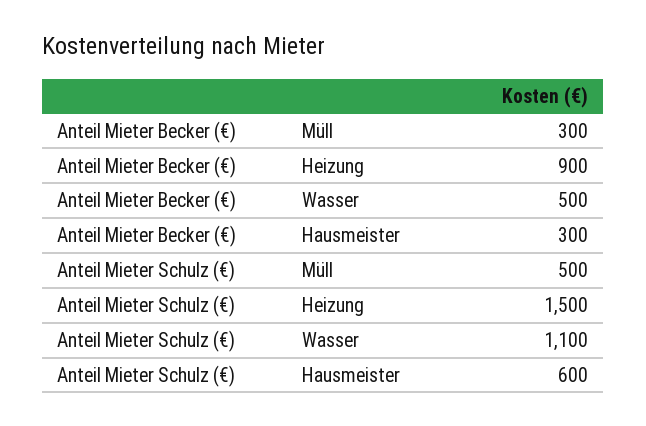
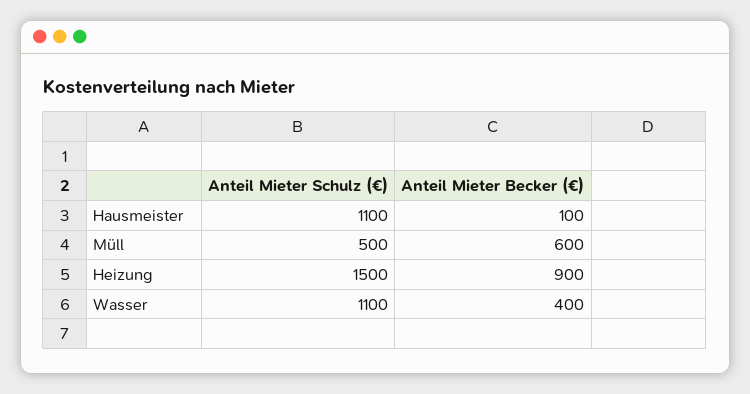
  {
    "Anteil Mieter Becker (€)": {
-     "Müll": 300,
+     "Müll": 600,
      "Heizung": 900,
-     "Wasser": 500,
+     "Wasser": 400,
-     "Hausmeister": 300
+     "Hausmeister": 100
    },
    "Anteil Mieter Schulz (€)": {
      "Müll": 500,
      "Heizung": 1500,
      "Wasser": 1100,
-     "Hausmeister": 600
+     "Hausmeister": 1100
    }
  }

